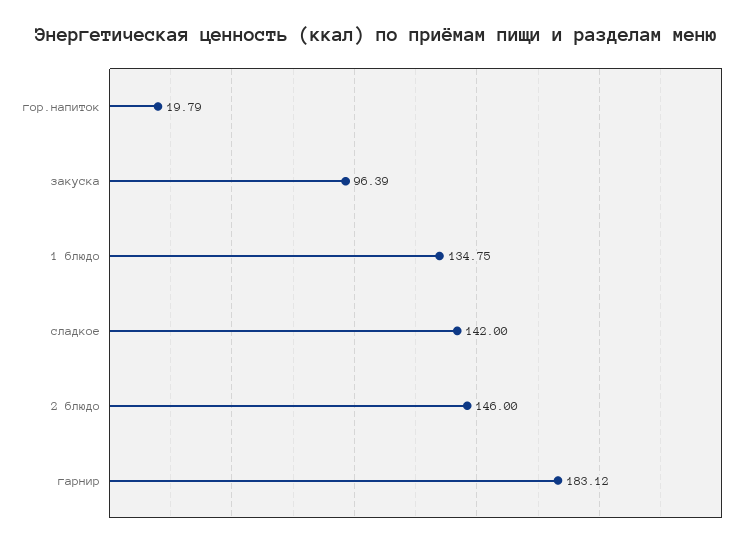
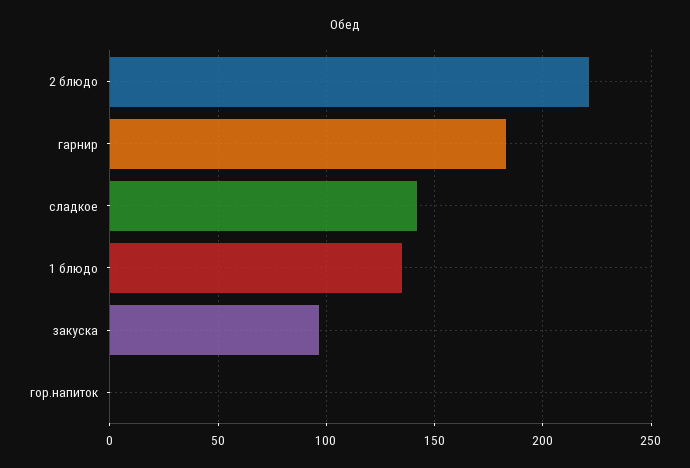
  {
-   "гор.напиток": 19.79,
+   "гор.напиток": 0,
    "закуска": 96.39,
    "1 блюдо": 134.75,
    "сладкое": 142,
-   "2 блюдо": 146,
+   "2 блюдо": 220,
    "гарнир": 183.12
  }

